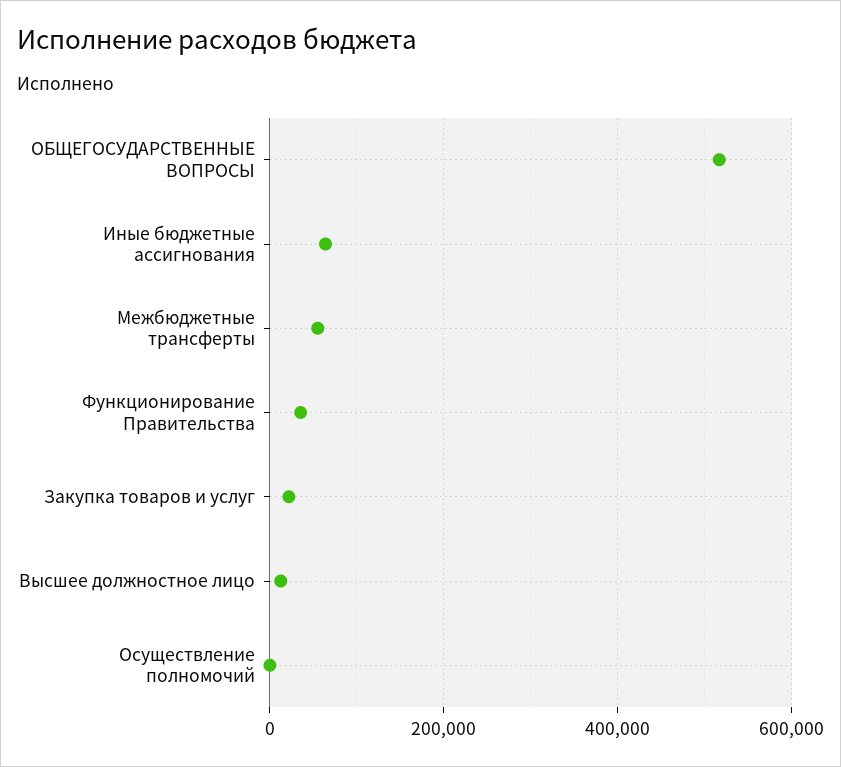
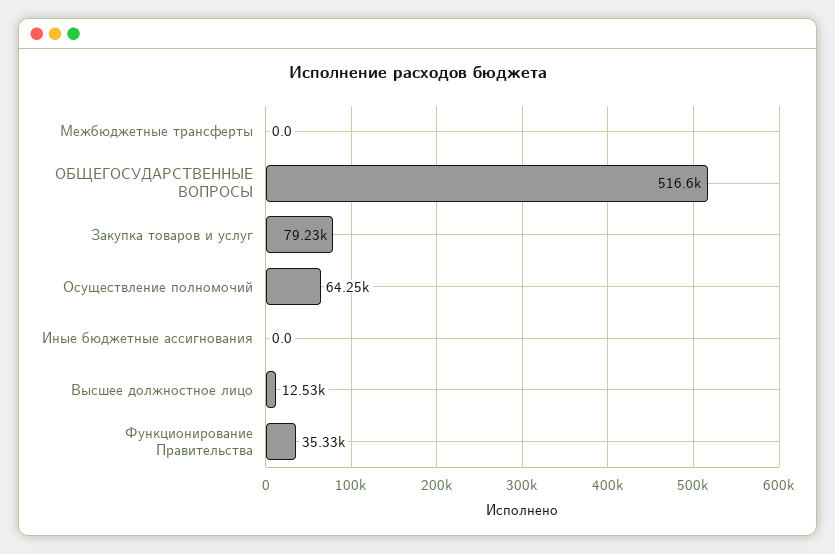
  {
    "ОБЩЕГОСУДАРСТВЕННЫЕ ВОПРОСЫ": 516600,
-   "Иные бюджетные ассигнования": 60000,
+   "Иные бюджетные ассигнования": 0,
-   "Межбюджетные трансферты": 60000,
+   "Межбюджетные трансферты": 0,
    "Функционирование Правительства": 35330,
-   "Закупка товаров и услуг": 20000,
+   "Закупка товаров и услуг": 79230,
    "Высшее должностное лицо": 12530,
-   "Осуществление полномочий": 0
+   "Осуществление полномочий": 64250
  }

